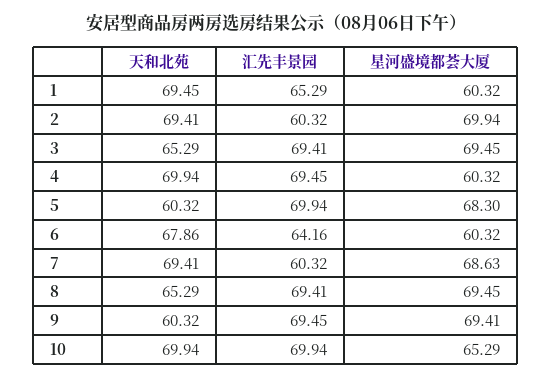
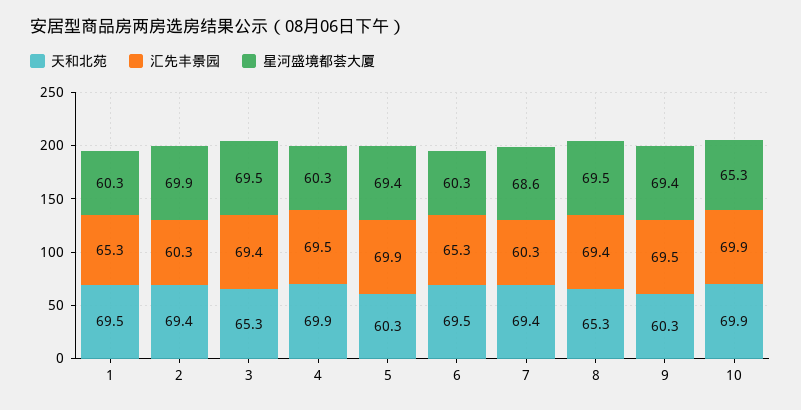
  {
    "天和北苑": {
      "1": 69.45,
      "2": 69.41,
      "3": 65.29,
      "4": 69.94,
      "5": 60.32,
-     "6": 67.86,
+     "6": 69.5,
      "7": 69.41,
      "8": 65.29,
      "9": 60.32,
      "10": 69.94
    },
    "汇先丰景园": {
      "1": 65.29,
      "2": 60.32,
      "3": 69.41,
      "4": 69.45,
      "5": 69.94,
-     "6": 64.16,
+     "6": 65.3,
      "7": 60.32,
      "8": 69.41,
      "9": 69.45,
      "10": 69.94
    },
    "星河盛境都荟大厦": {
      "1": 60.32,
      "2": 69.94,
      "3": 69.45,
      "4": 60.32,
-     "5": 68.3,
+     "5": 69.4,
      "6": 60.32,
      "7": 68.63,
      "8": 69.45,
      "9": 69.41,
      "10": 65.29
    }
  }

